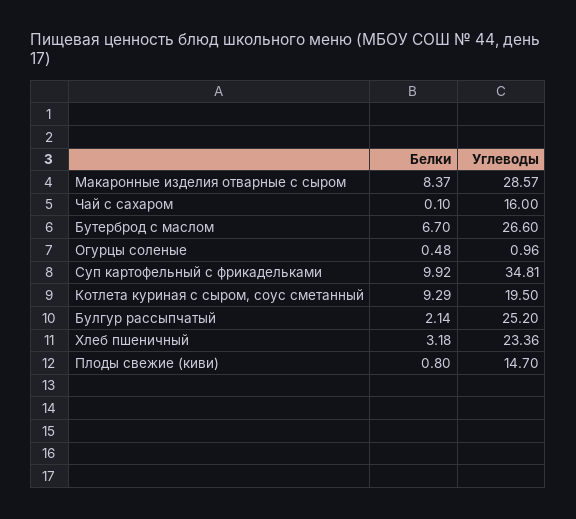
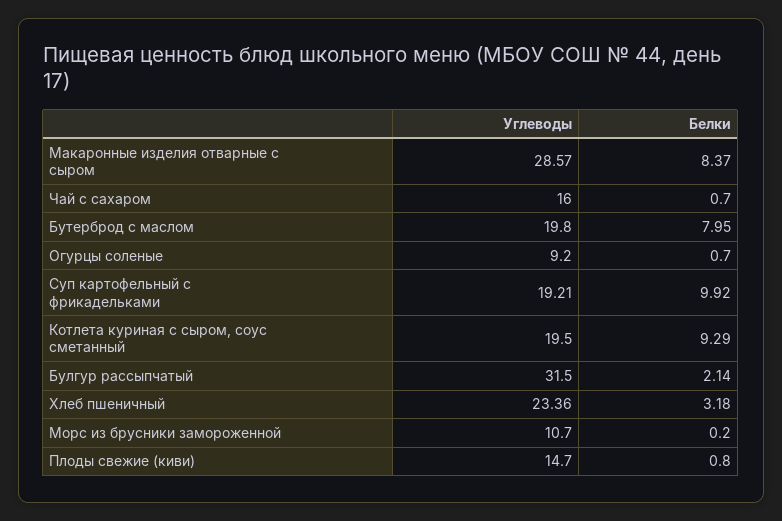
  {
    "Белки": {
      "Макаронные изделия отварные с сыром": 8.37,
-     "Чай с сахаром": 0.1,
+     "Чай с сахаром": 0.7,
-     "Бутерброд с маслом": 6.7,
+     "Бутерброд с маслом": 7.95,
-     "Огурцы соленые": 0.48,
+     "Огурцы соленые": 0.7,
      "Суп картофельный с фрикадельками": 9.92,
      "Котлета куриная с сыром, соус сметанный": 9.29,
      "Булгур рассыпчатый": 2.14,
      "Хлеб пшеничный": 3.18,
-     "Плоды свежие (киви)": 0.8
+     "Плоды свежие (киви)": 0.8,
+     "Морс из брусники замороженной": 0.2
    },
    "Углеводы": {
      "Макаронные изделия отварные с сыром": 28.57,
      "Чай с сахаром": 16,
-     "Бутерброд с маслом": 26.6,
+     "Бутерброд с маслом": 19.8,
-     "Огурцы соленые": 0.96,
+     "Огурцы соленые": 9.2,
-     "Суп картофельный с фрикадельками": 34.81,
+     "Суп картофельный с фрикадельками": 19.21,
      "Котлета куриная с сыром, соус сметанный": 19.5,
-     "Булгур рассыпчатый": 25.2,
+     "Булгур рассыпчатый": 31.5,
      "Хлеб пшеничный": 23.36,
-     "Плоды свежие (киви)": 14.7
+     "Плоды свежие (киви)": 14.7,
+     "Морс из брусники замороженной": 10.7
    }
  }

